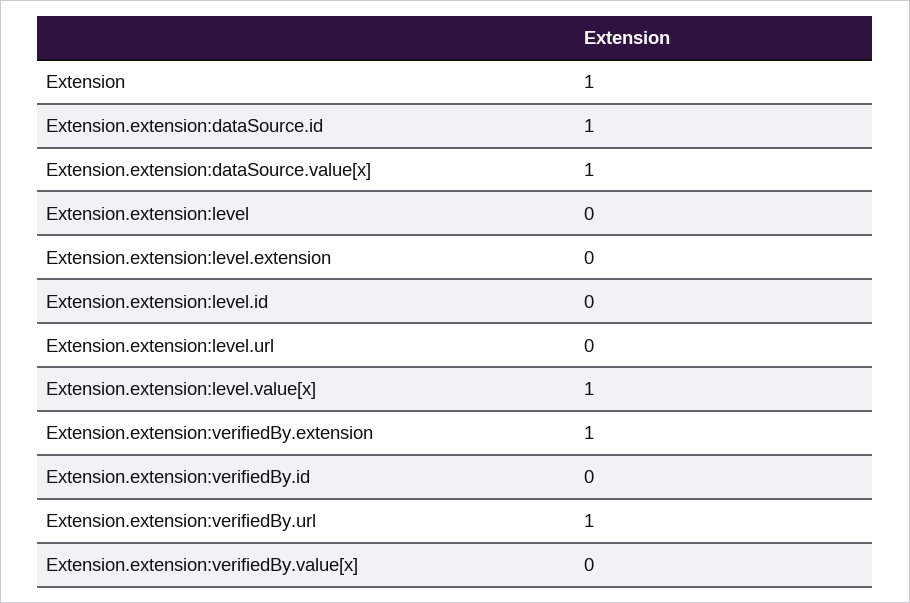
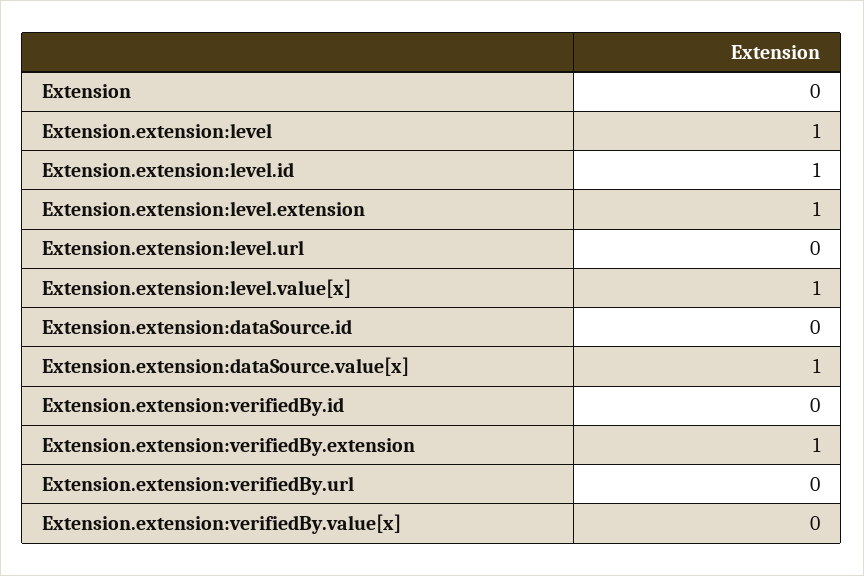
  {
-   "Extension": 1,
+   "Extension": 0,
-   "Extension.extension:dataSource.id": 1,
+   "Extension.extension:dataSource.id": 0,
    "Extension.extension:dataSource.value[x]": 1,
-   "Extension.extension:level": 0,
+   "Extension.extension:level": 1,
-   "Extension.extension:level.extension": 0,
+   "Extension.extension:level.extension": 1,
-   "Extension.extension:level.id": 0,
+   "Extension.extension:level.id": 1,
    "Extension.extension:level.url": 0,
    "Extension.extension:level.value[x]": 1,
    "Extension.extension:verifiedBy.extension": 1,
    "Extension.extension:verifiedBy.id": 0,
-   "Extension.extension:verifiedBy.url": 1,
+   "Extension.extension:verifiedBy.url": 0,
    "Extension.extension:verifiedBy.value[x]": 0
  }

